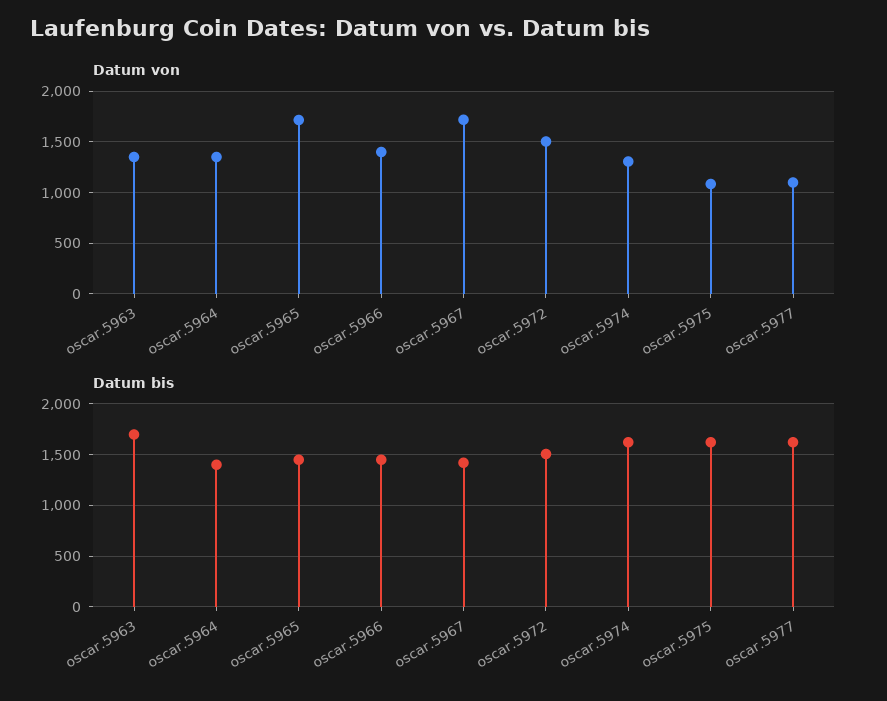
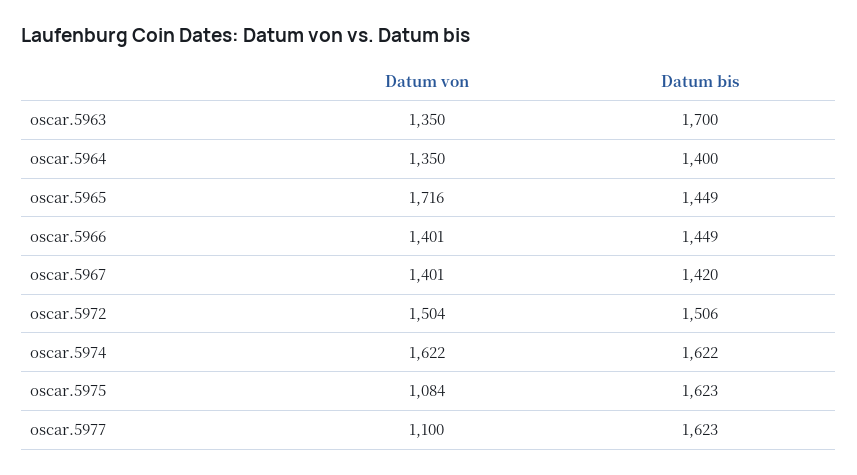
  {
    "Datum von": {
      "oscar.5963": 1350,
      "oscar.5964": 1350,
      "oscar.5965": 1716,
      "oscar.5966": 1401,
-     "oscar.5967": 1700,
+     "oscar.5967": 1401,
      "oscar.5972": 1504,
-     "oscar.5974": 1300,
+     "oscar.5974": 1622,
      "oscar.5975": 1084,
      "oscar.5977": 1100
    },
    "Datum bis": {
      "oscar.5963": 1700,
      "oscar.5964": 1400,
      "oscar.5965": 1449,
      "oscar.5966": 1449,
      "oscar.5967": 1420,
      "oscar.5972": 1506,
      "oscar.5974": 1622,
      "oscar.5975": 1623,
      "oscar.5977": 1623
    }
  }

